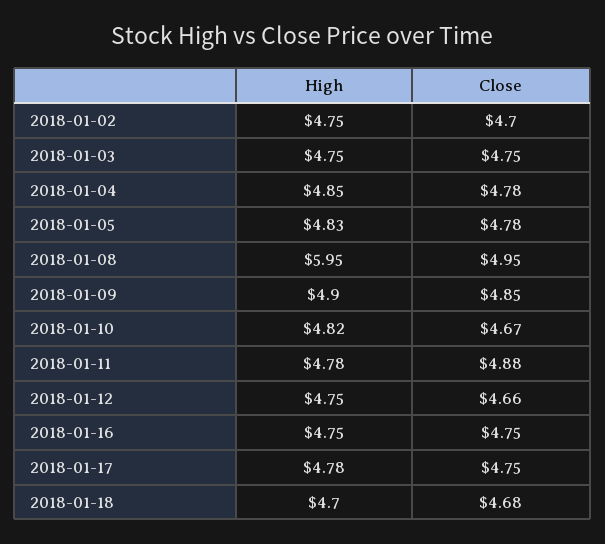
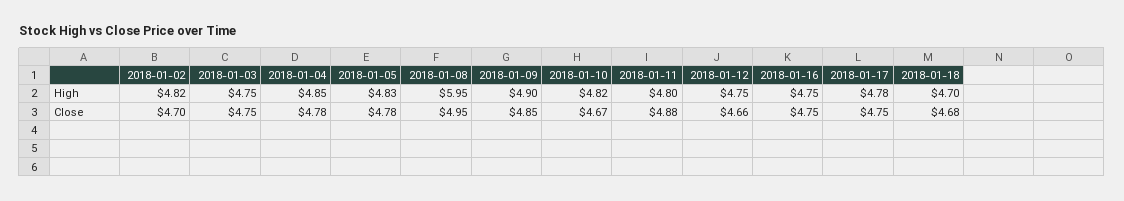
  {
    "High": {
-     "2018-01-02": 4.75,
+     "2018-01-02": 4.82,
      "2018-01-03": 4.75,
      "2018-01-04": 4.85,
      "2018-01-05": 4.83,
      "2018-01-08": 5.95,
      "2018-01-09": 4.9,
      "2018-01-10": 4.82,
-     "2018-01-11": 4.78,
+     "2018-01-11": 4.8,
      "2018-01-12": 4.75,
      "2018-01-16": 4.75,
      "2018-01-17": 4.78,
      "2018-01-18": 4.7
    },
    "Close": {
      "2018-01-02": 4.7,
      "2018-01-03": 4.75,
      "2018-01-04": 4.78,
      "2018-01-05": 4.78,
      "2018-01-08": 4.95,
      "2018-01-09": 4.85,
      "2018-01-10": 4.67,
      "2018-01-11": 4.88,
      "2018-01-12": 4.66,
      "2018-01-16": 4.75,
      "2018-01-17": 4.75,
      "2018-01-18": 4.68
    }
  }

